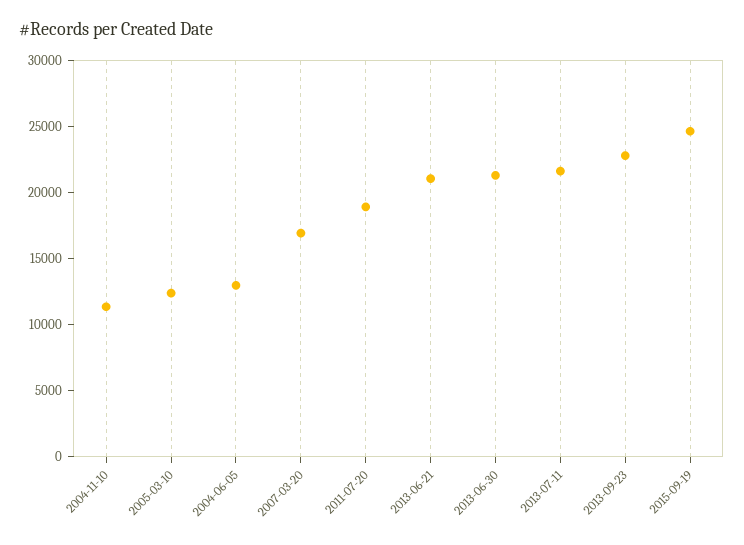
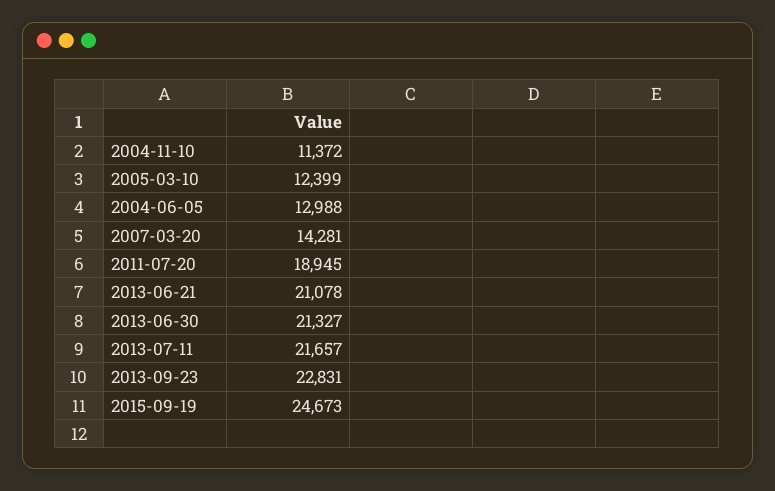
  {
    "2004-11-10": 11372,
    "2005-03-10": 12399,
    "2004-06-05": 12988,
-   "2007-03-20": 17000,
+   "2007-03-20": 14281,
    "2011-07-20": 18945,
    "2013-06-21": 21078,
    "2013-06-30": 21327,
    "2013-07-11": 21657,
    "2013-09-23": 22831,
    "2015-09-19": 24673
  }

